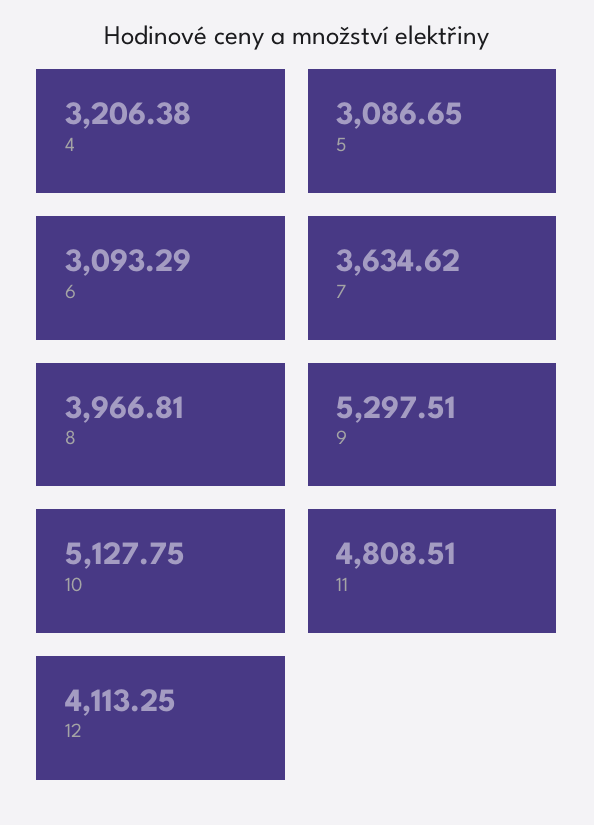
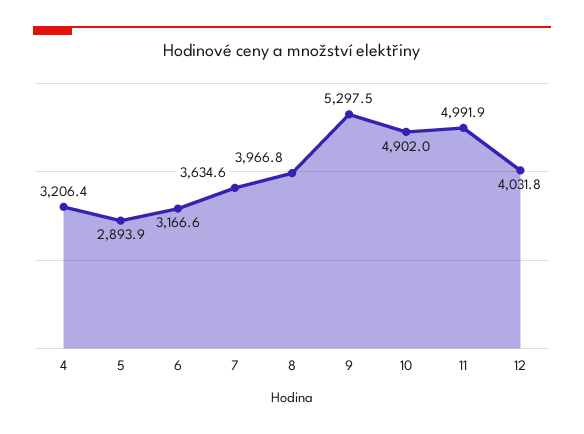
  {
    "4": 3206.38,
-   "5": 3086.65,
+   "5": 2893.9,
-   "6": 3093.29,
+   "6": 3166.6,
    "7": 3634.62,
    "8": 3966.81,
    "9": 5297.51,
-   "10": 5127.75,
+   "10": 4902,
-   "11": 4808.51,
+   "11": 4991.9,
-   "12": 4113.25
+   "12": 4031.8
  }

